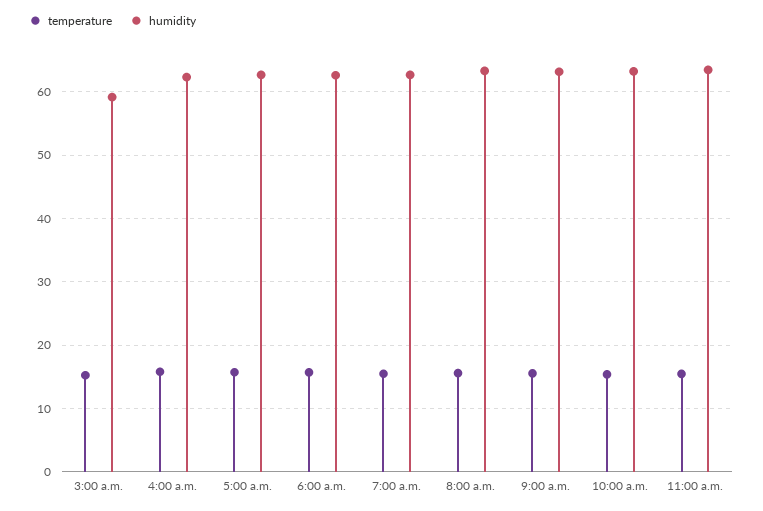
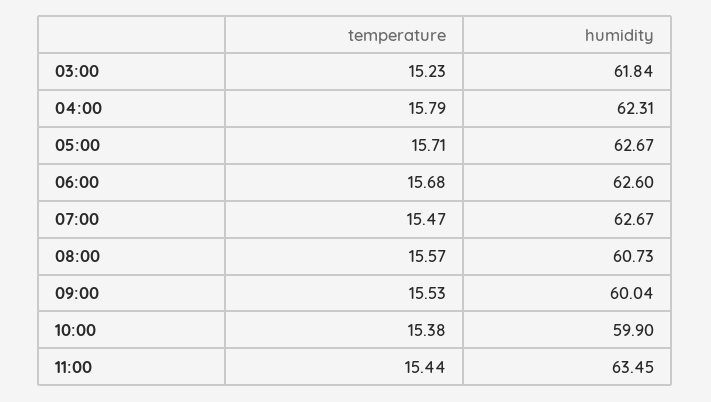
  {
    "temperature": {
      "3:00 a.m.": 15.23,
      "4:00 a.m.": 15.79,
      "5:00 a.m.": 15.71,
      "6:00 a.m.": 15.68,
      "7:00 a.m.": 15.47,
      "8:00 a.m.": 15.57,
      "9:00 a.m.": 15.53,
      "10:00 a.m.": 15.38,
      "11:00 a.m.": 15.44
    },
    "humidity": {
-     "3:00 a.m.": 59,
+     "3:00 a.m.": 61.84,
      "4:00 a.m.": 62.31,
      "5:00 a.m.": 62.67,
      "6:00 a.m.": 62.6,
      "7:00 a.m.": 62.67,
-     "8:00 a.m.": 63,
+     "8:00 a.m.": 60.73,
-     "9:00 a.m.": 63,
+     "9:00 a.m.": 60.04,
-     "10:00 a.m.": 63,
+     "10:00 a.m.": 59.9,
      "11:00 a.m.": 63.45
    }
  }

